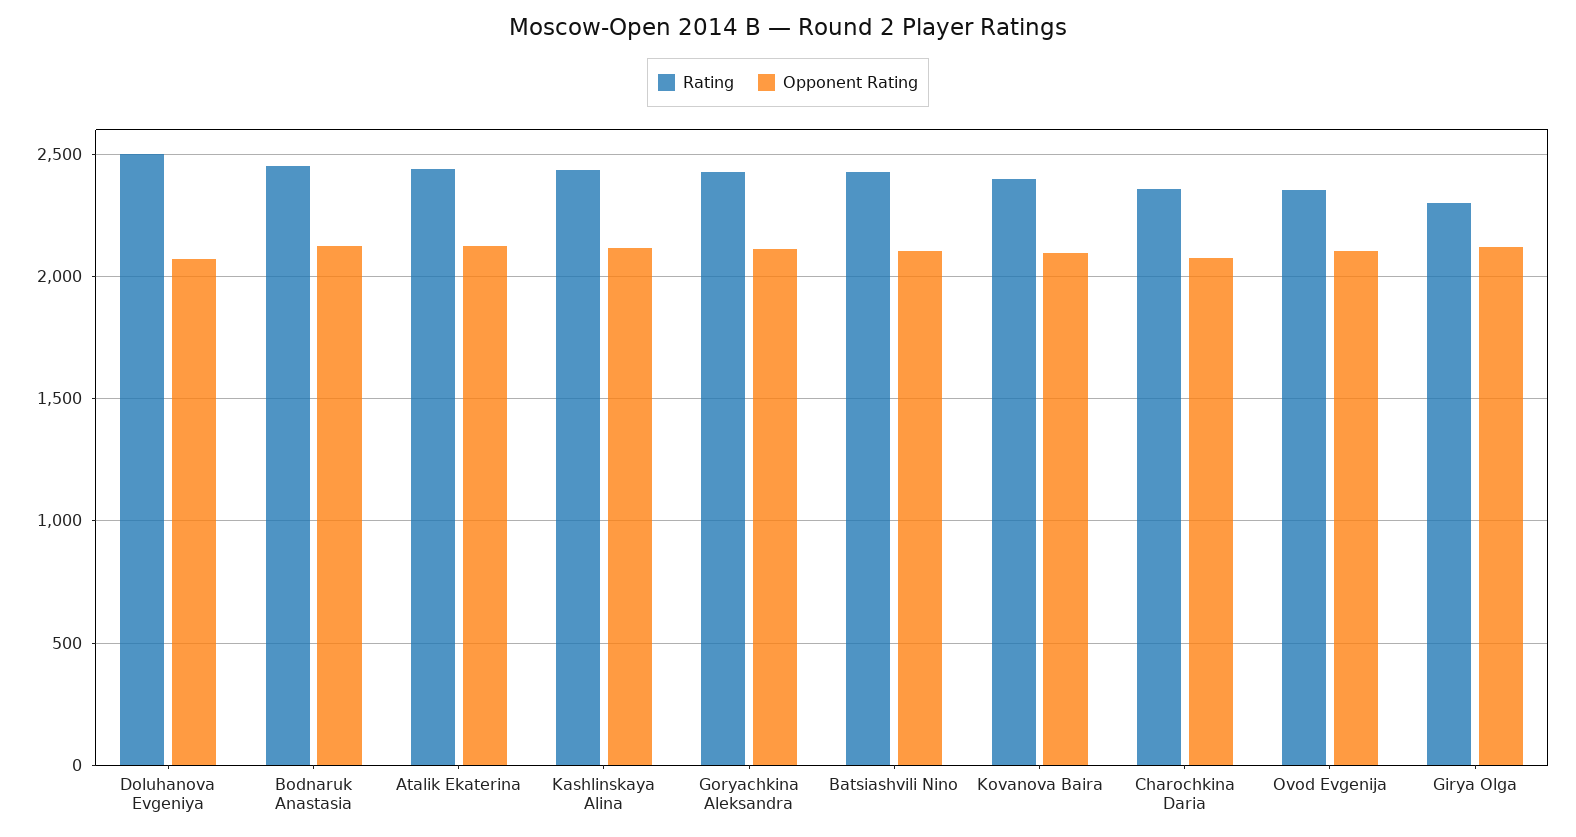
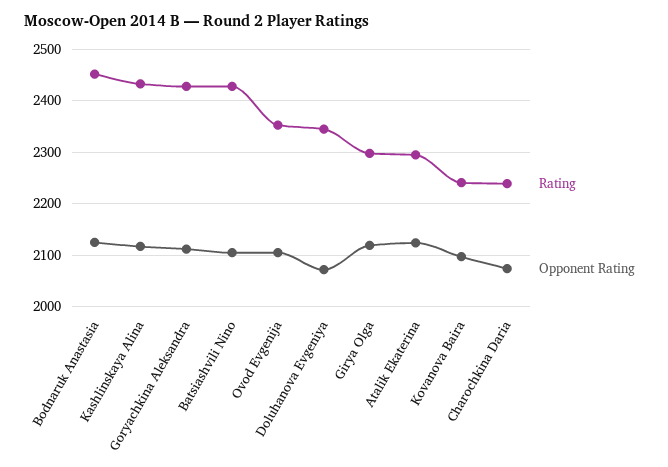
  {
    "Rating": {
-     "Doluhanova Evgeniya": 2500,
+     "Doluhanova Evgeniya": 2340,
      "Bodnaruk Anastasia": 2460,
-     "Atalik Ekaterina": 2450,
+     "Atalik Ekaterina": 2300,
      "Kashlinskaya Alina": 2440,
      "Goryachkina Aleksandra": 2420,
      "Batsiashvili Nino": 2420,
-     "Kovanova Baira": 2400,
+     "Kovanova Baira": 2240,
-     "Charochkina Daria": 2350,
+     "Charochkina Daria": 2240,
      "Ovod Evgenija": 2360,
      "Girya Olga": 2300
    },
    "Opponent Rating": {
      "Doluhanova Evgeniya": 2080,
      "Bodnaruk Anastasia": 2120,
      "Atalik Ekaterina": 2120,
      "Kashlinskaya Alina": 2120,
      "Goryachkina Aleksandra": 2120,
      "Batsiashvili Nino": 2100,
      "Kovanova Baira": 2100,
      "Charochkina Daria": 2080,
      "Ovod Evgenija": 2100,
      "Girya Olga": 2120
    }
  }

